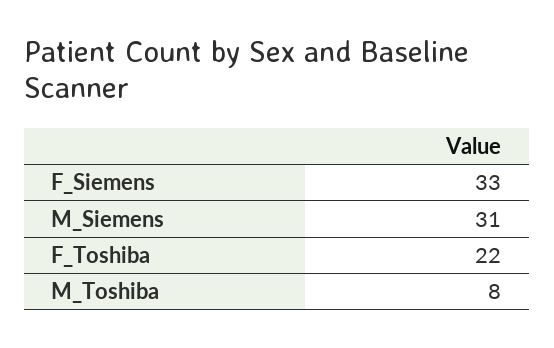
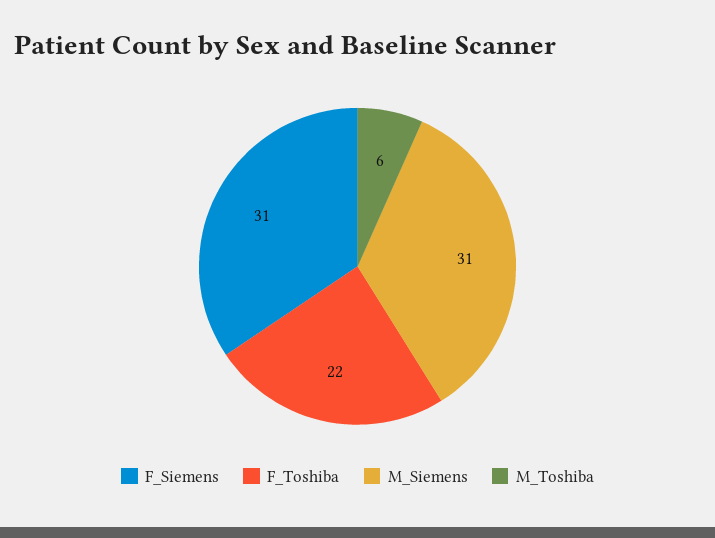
  {
-   "F_Siemens": 33,
+   "F_Siemens": 31,
    "M_Siemens": 31,
    "F_Toshiba": 22,
-   "M_Toshiba": 8
+   "M_Toshiba": 6
  }

